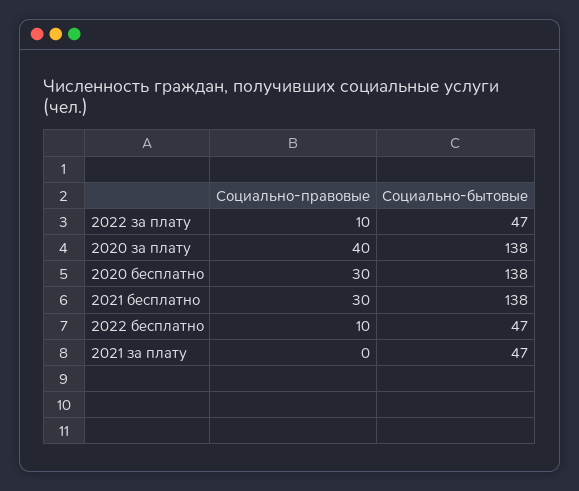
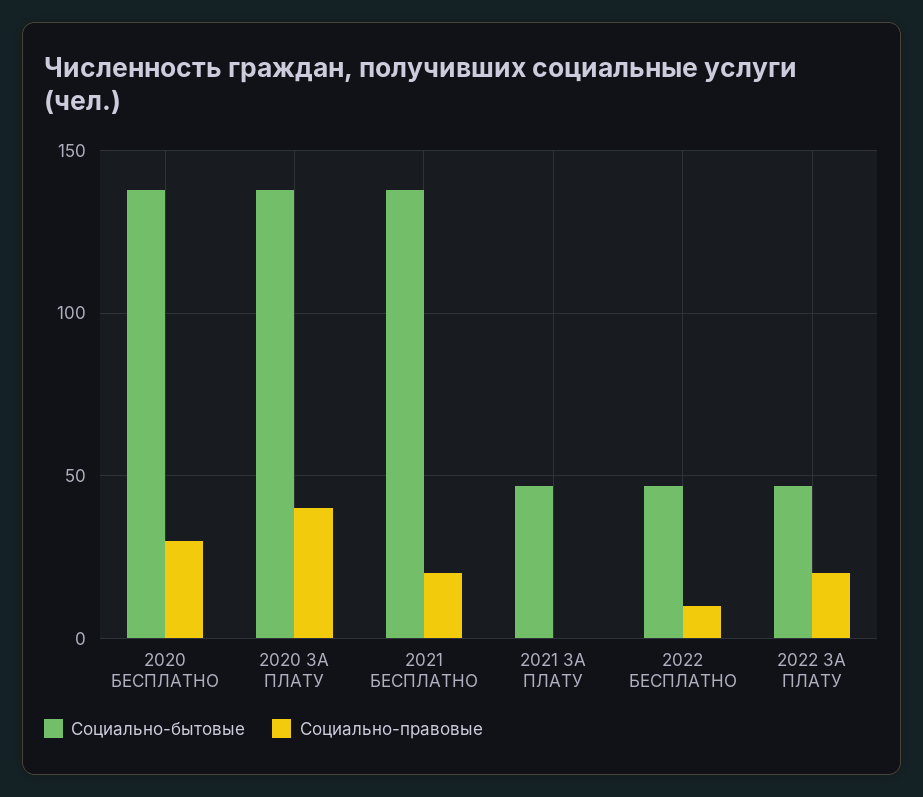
  {
    "Социально-правовые": {
-     "2022 за плату": 10,
+     "2022 за плату": 20,
      "2020 за плату": 40,
      "2020 бесплатно": 30,
-     "2021 бесплатно": 30,
+     "2021 бесплатно": 20,
      "2022 бесплатно": 10,
      "2021 за плату": 0
    },
    "Социально-бытовые": {
      "2022 за плату": 47,
      "2020 за плату": 138,
      "2020 бесплатно": 138,
      "2021 бесплатно": 138,
      "2022 бесплатно": 47,
      "2021 за плату": 47
    }
  }

